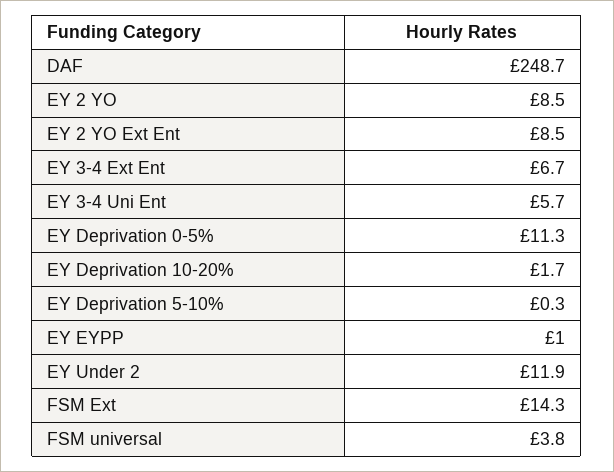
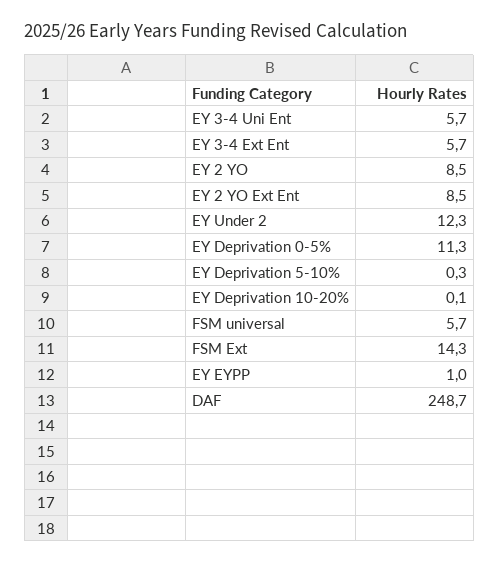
  {
    "DAF": 248.7,
    "EY 2 YO": 8.5,
    "EY 2 YO Ext Ent": 8.5,
-   "EY 3-4 Ext Ent": 6.7,
+   "EY 3-4 Ext Ent": 5.7,
    "EY 3-4 Uni Ent": 5.7,
    "EY Deprivation 0-5%": 11.3,
-   "EY Deprivation 10-20%": 1.7,
+   "EY Deprivation 10-20%": 0.1,
    "EY Deprivation 5-10%": 0.3,
    "EY EYPP": 1,
-   "EY Under 2": 11.9,
+   "EY Under 2": 12.3,
    "FSM Ext": 14.3,
-   "FSM universal": 3.8
+   "FSM universal": 5.7
  }

